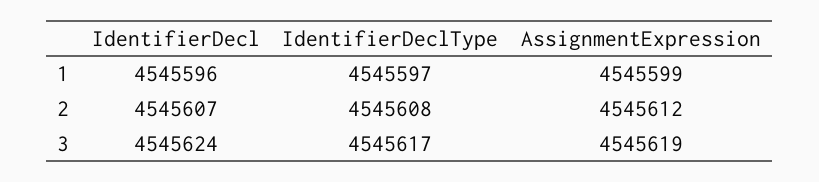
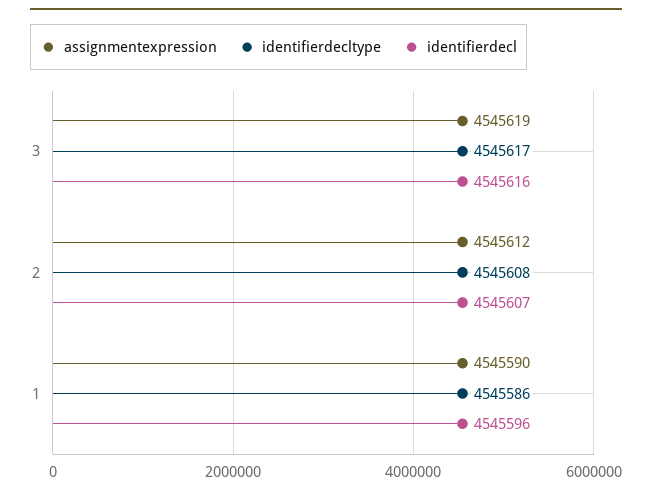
  {
    "IdentifierDecl": {
      "1": 4545596,
      "2": 4545607,
-     "3": 4545624
+     "3": 4545616
    },
    "IdentifierDeclType": {
-     "1": 4545597,
+     "1": 4545586,
      "2": 4545608,
      "3": 4545617
    },
    "AssignmentExpression": {
-     "1": 4545599,
+     "1": 4545590,
      "2": 4545612,
      "3": 4545619
    }
  }

